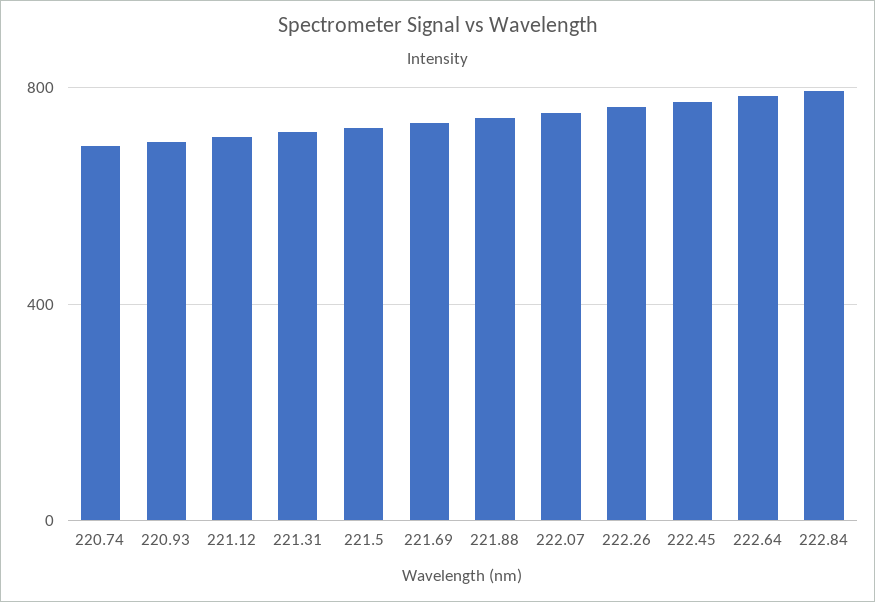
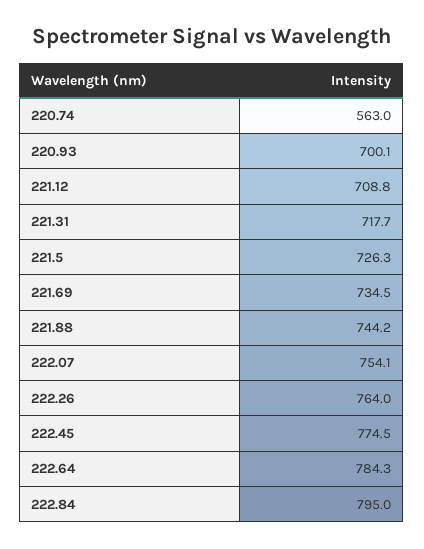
  {
-   "220.74": 700,
+   "220.74": 563,
    "220.93": 700.1,
    "221.12": 708.8,
    "221.31": 717.7,
    "221.5": 726.3,
    "221.69": 734.5,
    "221.88": 744.2,
    "222.07": 754.1,
    "222.26": 764,
    "222.45": 774.5,
    "222.64": 784.3,
    "222.84": 795
  }

